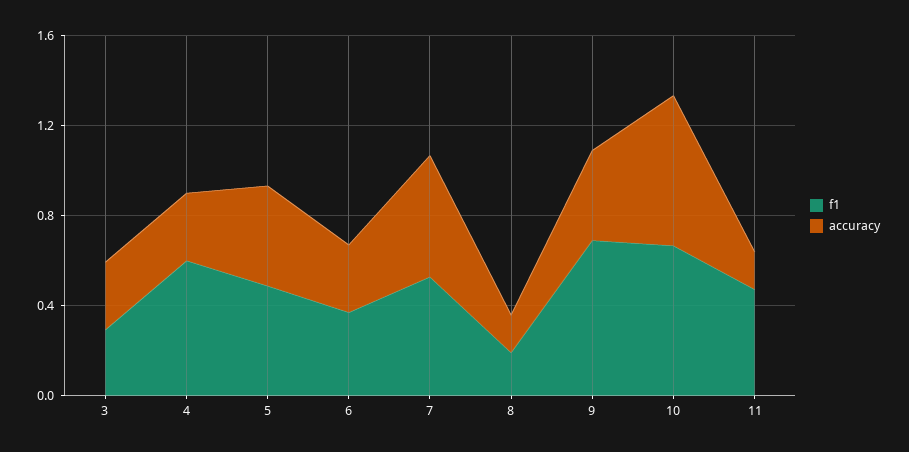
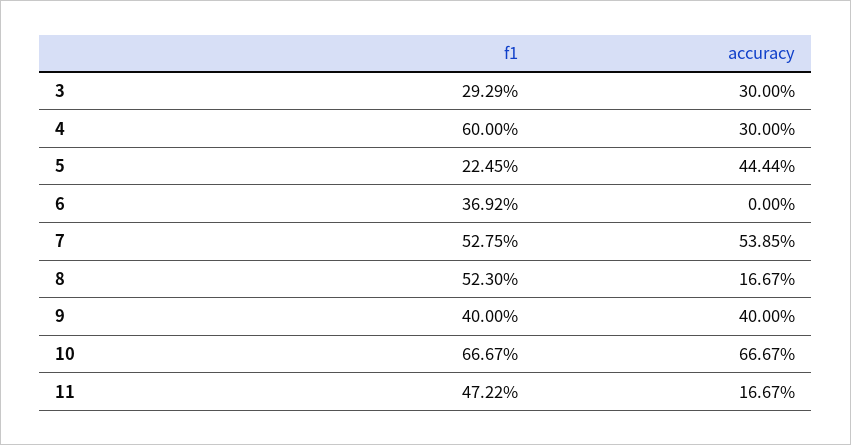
  {
    "f1": {
      "3": 0.2929,
      "4": 0.6,
-     "5": 0.5,
+     "5": 0.2245,
      "6": 0.3692,
      "7": 0.5275,
-     "8": 0.2,
+     "8": 0.523,
-     "9": 0.7,
+     "9": 0.4,
      "10": 0.6667,
      "11": 0.4722
    },
    "accuracy": {
      "3": 0.3,
      "4": 0.3,
      "5": 0.4444,
-     "6": 0.3,
+     "6": 0,
      "7": 0.5385,
      "8": 0.1667,
      "9": 0.4,
      "10": 0.6667,
      "11": 0.1667
    }
  }

